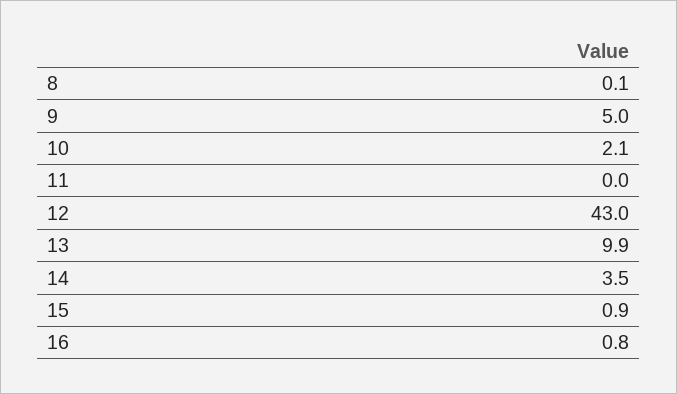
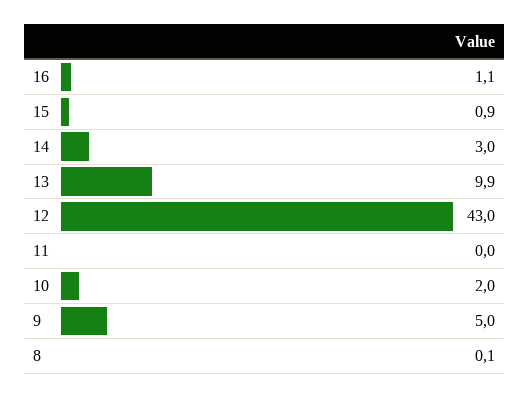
  {
    "8": 0.1,
    "9": 5,
-   "10": 2.1,
+   "10": 2,
    "11": 0,
    "12": 43,
    "13": 9.9,
-   "14": 3.5,
+   "14": 3,
    "15": 0.9,
-   "16": 0.8
+   "16": 1.1
  }

